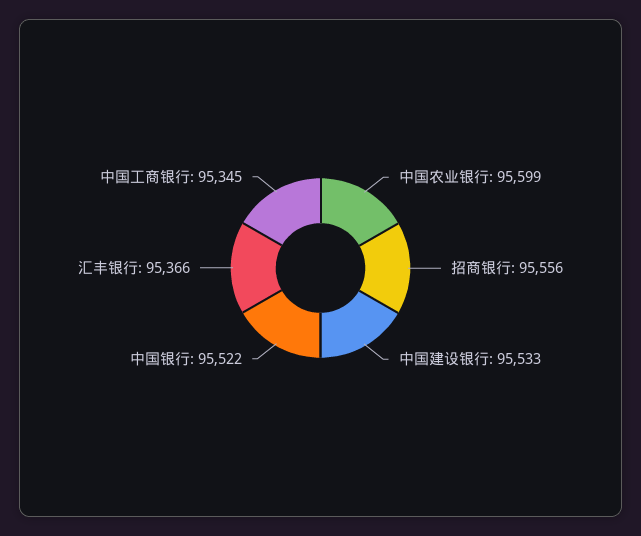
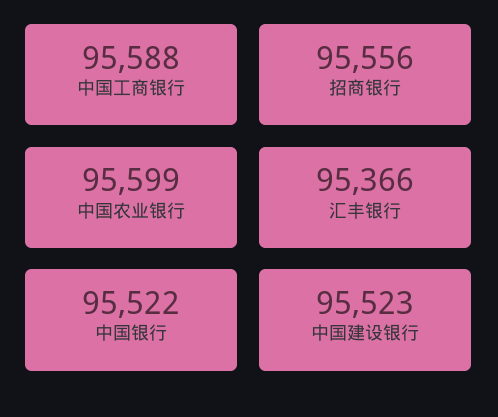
  {
    "中国农业银行": 95599,
    "招商银行": 95556,
-   "中国建设银行": 95533,
+   "中国建设银行": 95523,
    "中国银行": 95522,
    "汇丰银行": 95366,
-   "中国工商银行": 95345
+   "中国工商银行": 95588
  }

